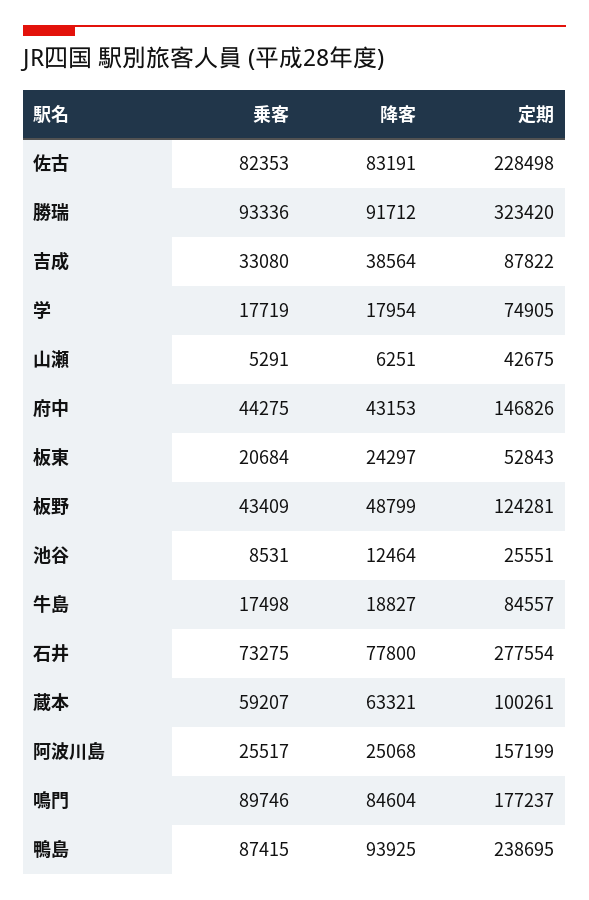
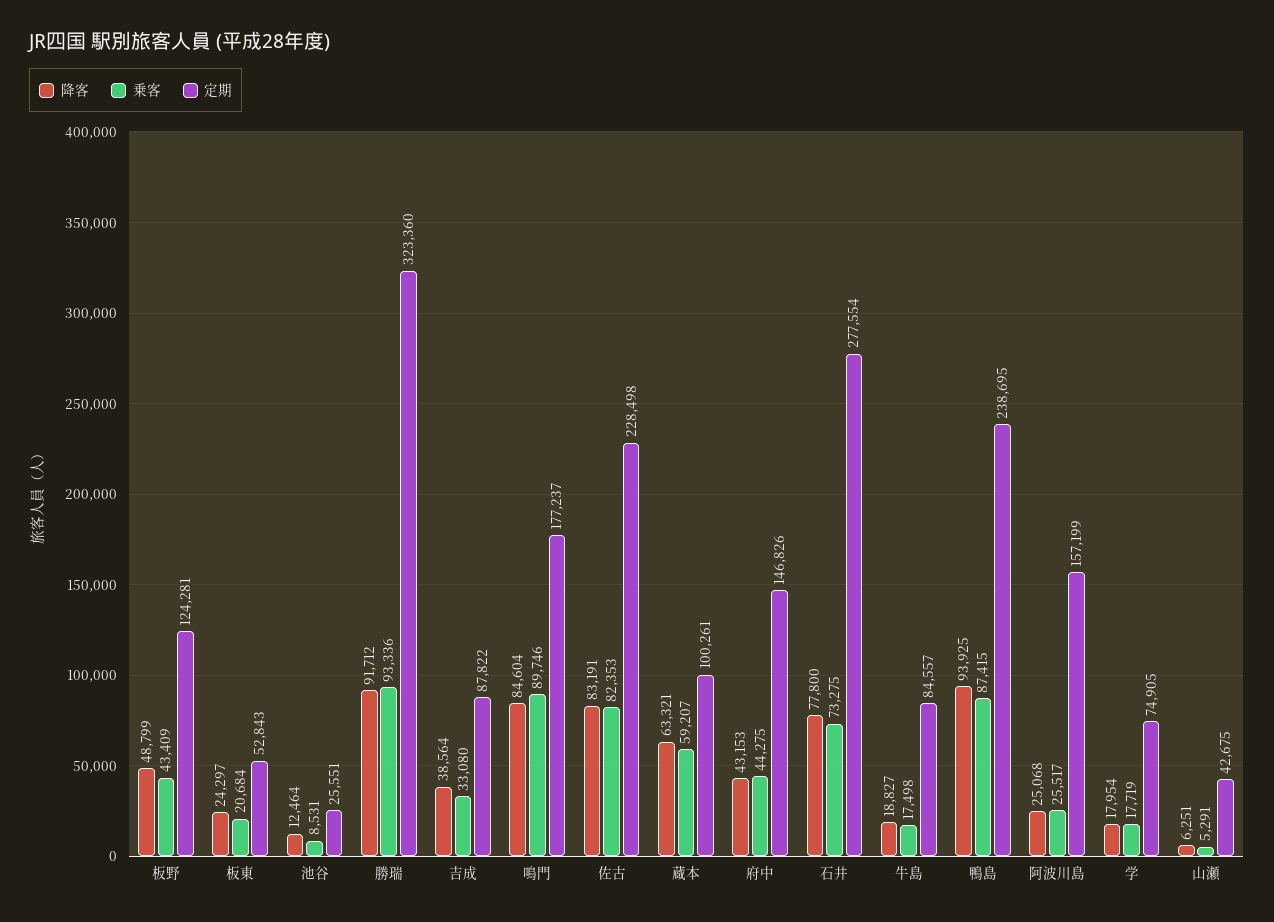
  {
    "乗客": {
      "佐古": 82353,
      "勝瑞": 93336,
      "吉成": 33080,
      "学": 17719,
      "山瀬": 5291,
      "府中": 44275,
      "板東": 20684,
      "板野": 43409,
      "池谷": 8531,
      "牛島": 17498,
      "石井": 73275,
      "蔵本": 59207,
      "阿波川島": 25517,
      "鳴門": 89746,
      "鴨島": 87415
    },
    "降客": {
      "佐古": 83191,
      "勝瑞": 91712,
      "吉成": 38564,
      "学": 17954,
      "山瀬": 6251,
      "府中": 43153,
      "板東": 24297,
      "板野": 48799,
      "池谷": 12464,
      "牛島": 18827,
      "石井": 77800,
      "蔵本": 63321,
      "阿波川島": 25068,
      "鳴門": 84604,
      "鴨島": 93925
    },
    "定期": {
      "佐古": 228498,
-     "勝瑞": 323420,
+     "勝瑞": 323360,
      "吉成": 87822,
      "学": 74905,
      "山瀬": 42675,
      "府中": 146826,
      "板東": 52843,
      "板野": 124281,
      "池谷": 25551,
      "牛島": 84557,
      "石井": 277554,
      "蔵本": 100261,
      "阿波川島": 157199,
      "鳴門": 177237,
      "鴨島": 238695
    }
  }

